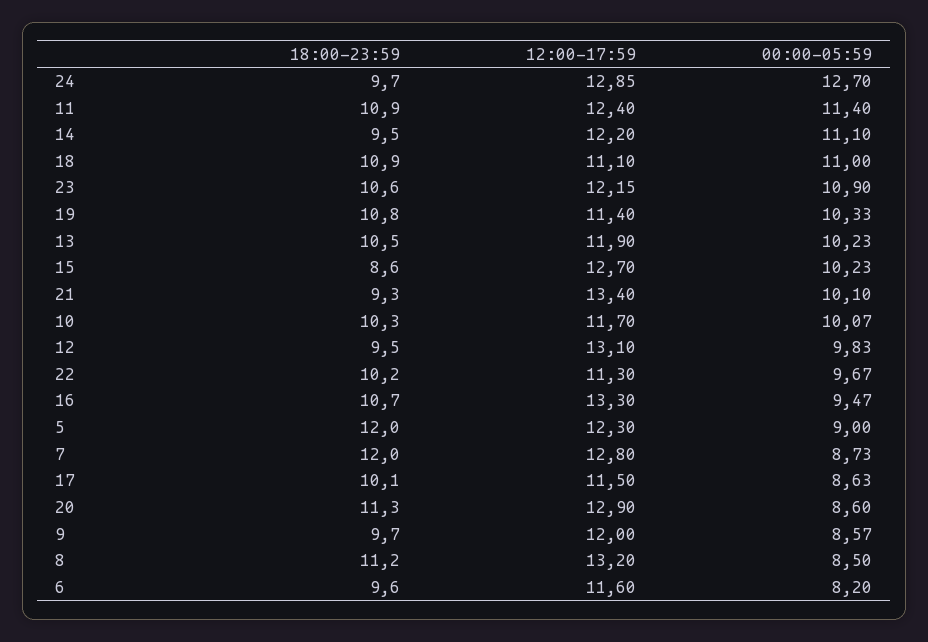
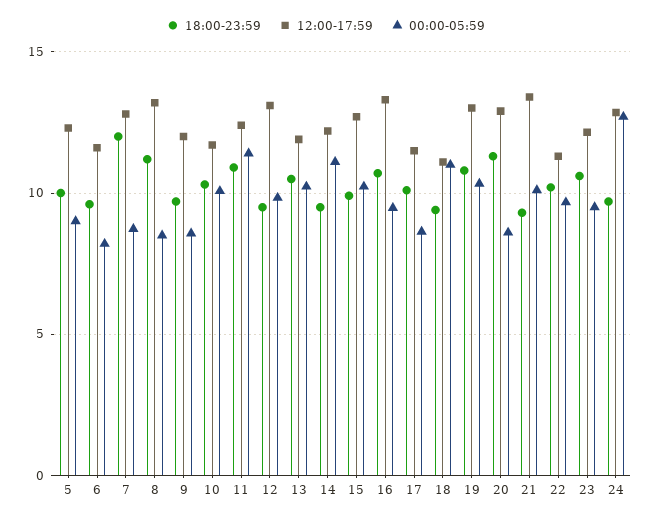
  {
    "18:00-23:59": {
      "24": 9.7,
      "11": 10.9,
      "14": 9.5,
-     "18": 10.9,
+     "18": 9.5,
      "23": 10.6,
      "19": 10.8,
      "13": 10.5,
-     "15": 8.6,
+     "15": 10,
      "21": 9.3,
      "10": 10.3,
      "12": 9.5,
      "22": 10.2,
      "16": 10.7,
-     "5": 12,
+     "5": 10,
      "7": 12,
      "17": 10.1,
      "20": 11.3,
      "9": 9.7,
      "8": 11.2,
      "6": 9.6
    },
    "12:00-17:59": {
      "24": 12.85,
      "11": 12.4,
      "14": 12.2,
      "18": 11.1,
      "23": 12.15,
-     "19": 11.4,
+     "19": 13,
      "13": 11.9,
      "15": 12.7,
      "21": 13.4,
      "10": 11.7,
      "12": 13.1,
      "22": 11.3,
      "16": 13.3,
      "5": 12.3,
      "7": 12.8,
      "17": 11.5,
      "20": 12.9,
      "9": 12,
      "8": 13.2,
      "6": 11.6
    },
    "00:00-05:59": {
      "24": 12.7,
      "11": 11.4,
      "14": 11.1,
      "18": 11,
-     "23": 10.9,
+     "23": 9.5,
      "19": 10.33,
      "13": 10.23,
      "15": 10.23,
      "21": 10.1,
      "10": 10.07,
      "12": 9.83,
      "22": 9.67,
      "16": 9.47,
      "5": 9,
      "7": 8.73,
      "17": 8.63,
      "20": 8.6,
      "9": 8.57,
      "8": 8.5,
      "6": 8.2
    }
  }

